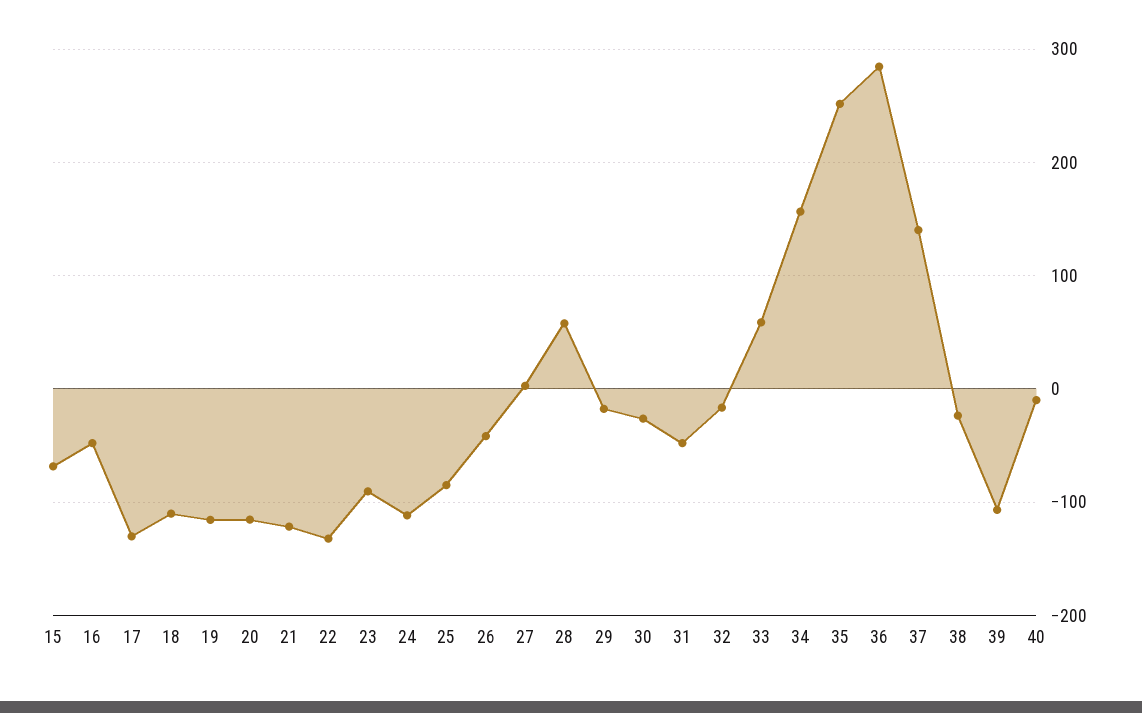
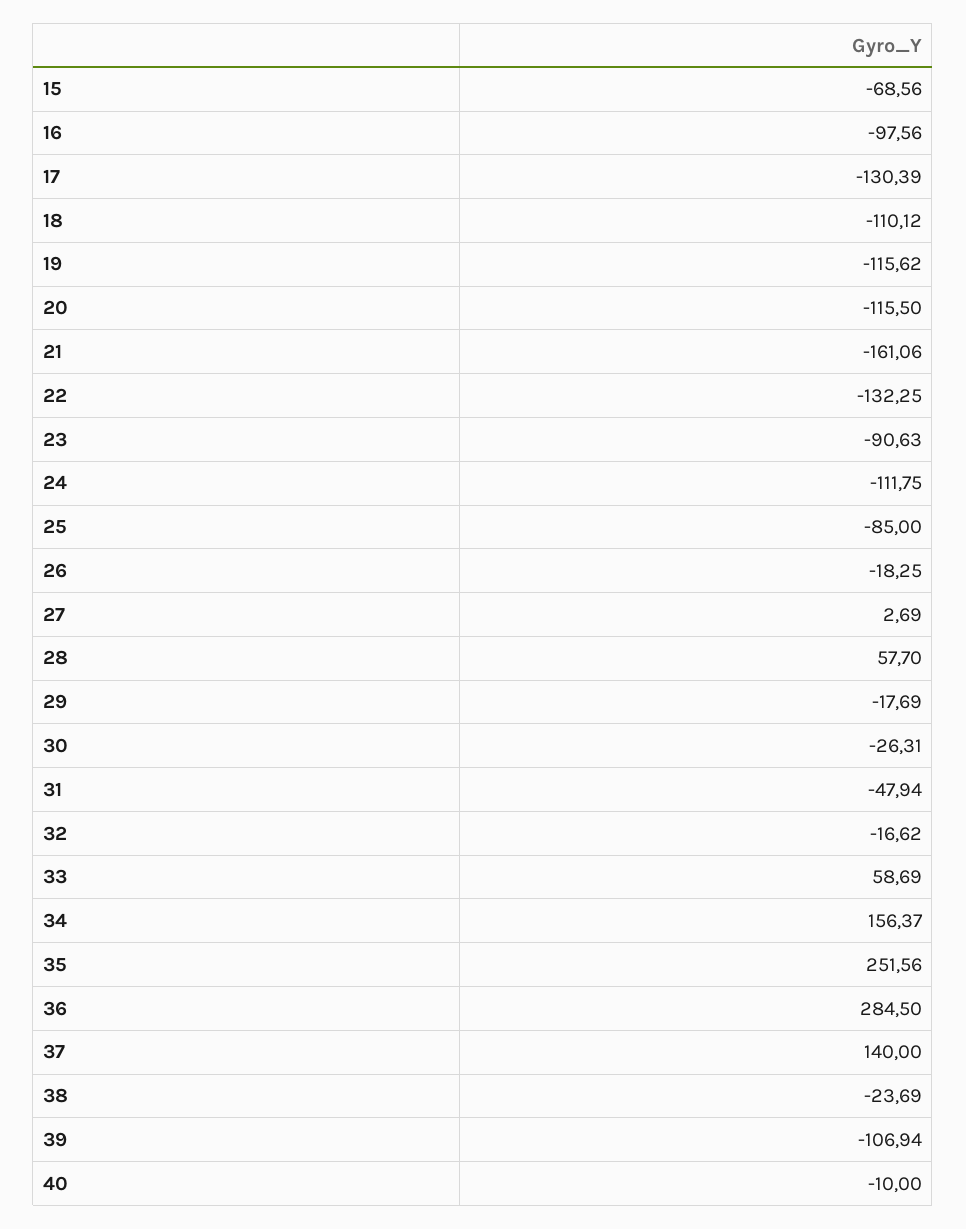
  {
    "15": -68.56,
-   "16": -50,
+   "16": -97.56,
    "17": -130.39,
    "18": -110.12,
    "19": -115.62,
    "20": -115.5,
-   "21": -120,
+   "21": -161.06,
    "22": -132.25,
    "23": -90.63,
    "24": -111.75,
    "25": -85,
-   "26": -40,
+   "26": -18.25,
    "27": 2.69,
    "28": 57.7,
    "29": -17.69,
    "30": -26.31,
    "31": -47.94,
    "32": -16.62,
    "33": 58.69,
    "34": 156.37,
    "35": 251.56,
    "36": 284.5,
    "37": 140,
    "38": -23.69,
    "39": -106.94,
    "40": -10
  }

